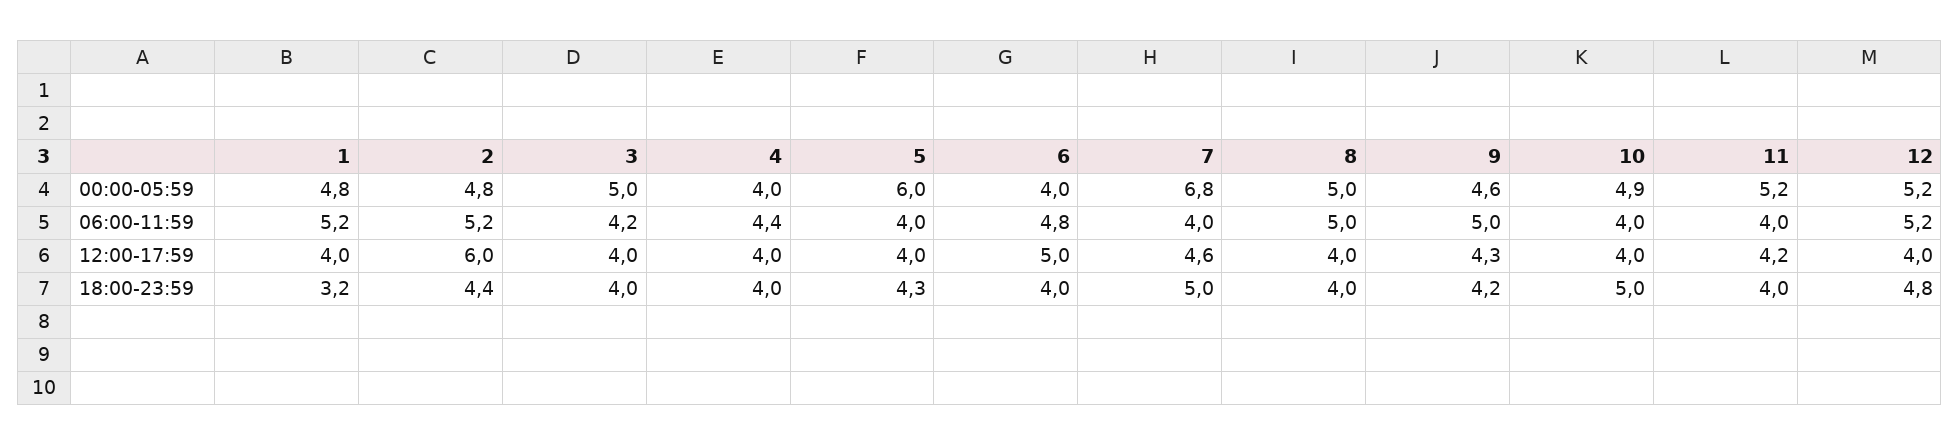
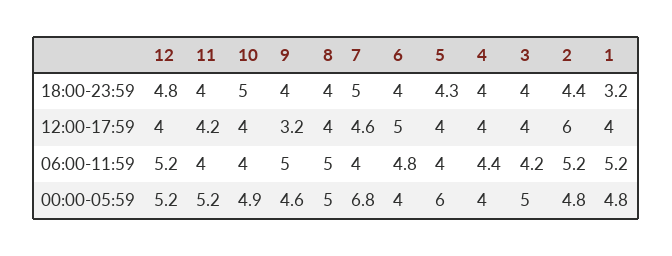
  {
    "1": {
      "00:00-05:59": 4.8,
      "06:00-11:59": 5.2,
      "12:00-17:59": 4,
      "18:00-23:59": 3.2
    },
    "2": {
      "00:00-05:59": 4.8,
      "06:00-11:59": 5.2,
      "12:00-17:59": 6,
      "18:00-23:59": 4.4
    },
    "3": {
      "00:00-05:59": 5,
      "06:00-11:59": 4.2,
      "12:00-17:59": 4,
      "18:00-23:59": 4
    },
    "4": {
      "00:00-05:59": 4,
      "06:00-11:59": 4.4,
      "12:00-17:59": 4,
      "18:00-23:59": 4
    },
    "5": {
      "00:00-05:59": 6,
      "06:00-11:59": 4,
      "12:00-17:59": 4,
      "18:00-23:59": 4.3
    },
    "6": {
      "00:00-05:59": 4,
      "06:00-11:59": 4.8,
      "12:00-17:59": 5,
      "18:00-23:59": 4
    },
    "7": {
      "00:00-05:59": 6.8,
      "06:00-11:59": 4,
      "12:00-17:59": 4.6,
      "18:00-23:59": 5
    },
    "8": {
      "00:00-05:59": 5,
      "06:00-11:59": 5,
      "12:00-17:59": 4,
      "18:00-23:59": 4
    },
    "9": {
      "00:00-05:59": 4.6,
      "06:00-11:59": 5,
-     "12:00-17:59": 4.3,
+     "12:00-17:59": 3.2,
-     "18:00-23:59": 4.2
+     "18:00-23:59": 4
    },
    "10": {
      "00:00-05:59": 4.9,
      "06:00-11:59": 4,
      "12:00-17:59": 4,
      "18:00-23:59": 5
    },
    "11": {
      "00:00-05:59": 5.2,
      "06:00-11:59": 4,
      "12:00-17:59": 4.2,
      "18:00-23:59": 4
    },
    "12": {
      "00:00-05:59": 5.2,
      "06:00-11:59": 5.2,
      "12:00-17:59": 4,
      "18:00-23:59": 4.8
    }
  }

